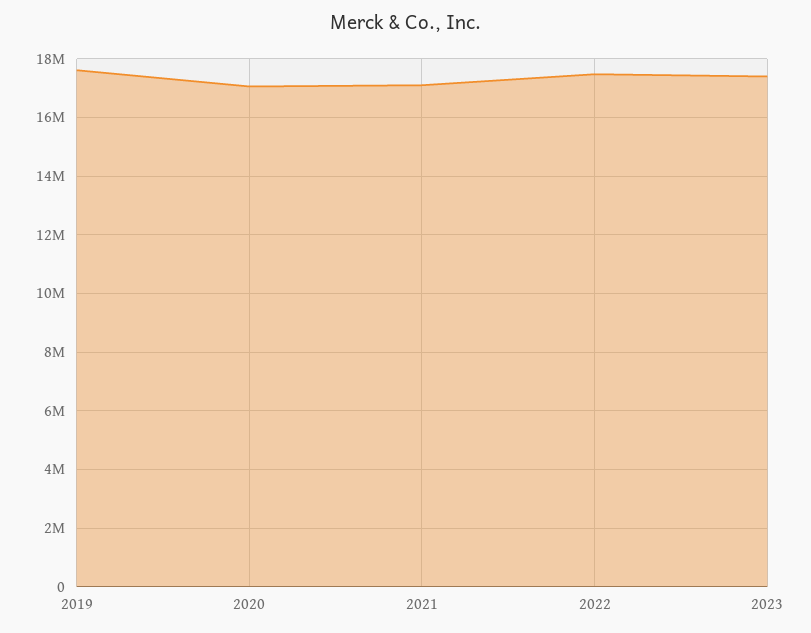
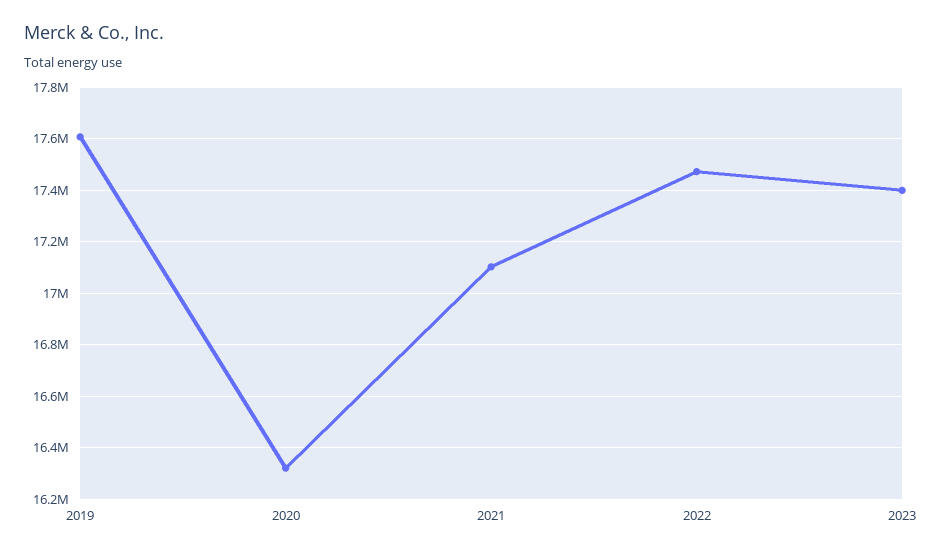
  {
    "2019": 17600000,
-   "2020": 17000000,
+   "2020": 16325000,
    "2021": 17100000,
    "2022": 17475000,
    "2023": 17400000
  }

